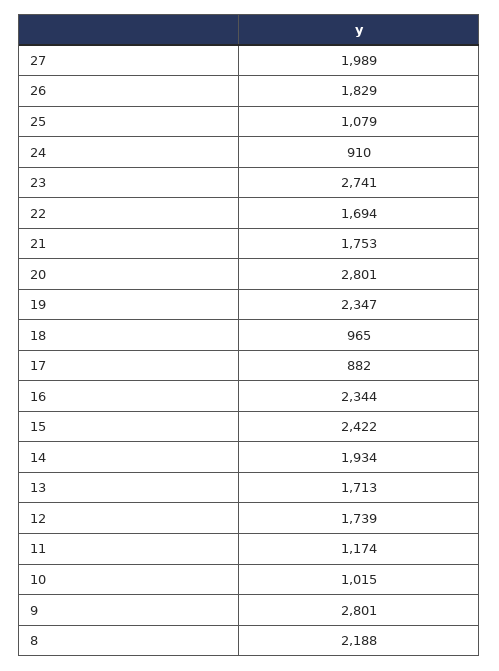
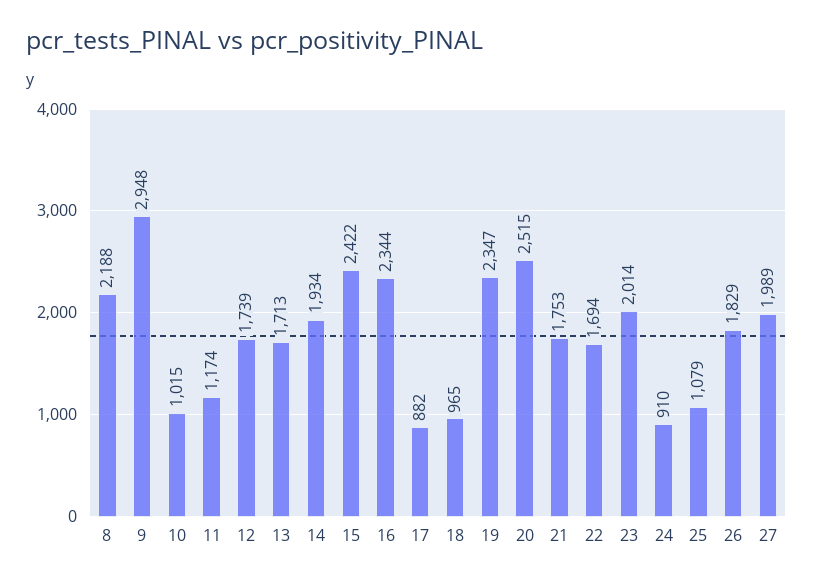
  {
    "27": 1989,
    "26": 1829,
    "25": 1079,
    "24": 910,
-   "23": 2741,
+   "23": 2014,
    "22": 1694,
    "21": 1753,
-   "20": 2801,
+   "20": 2515,
    "19": 2347,
    "18": 965,
    "17": 882,
    "16": 2344,
    "15": 2422,
    "14": 1934,
    "13": 1713,
    "12": 1739,
    "11": 1174,
    "10": 1015,
-   "9": 2801,
+   "9": 2948,
    "8": 2188
  }

